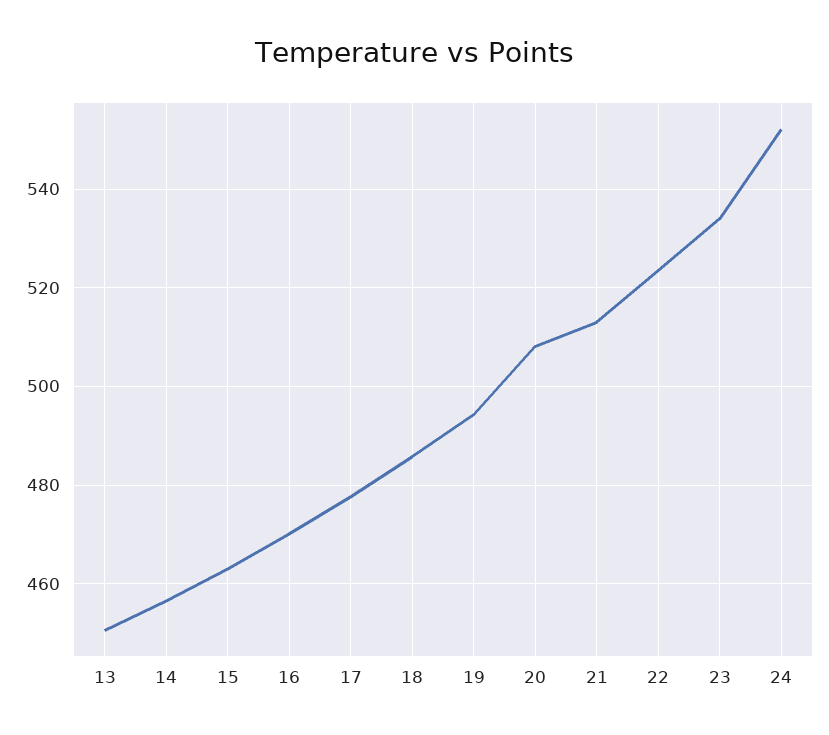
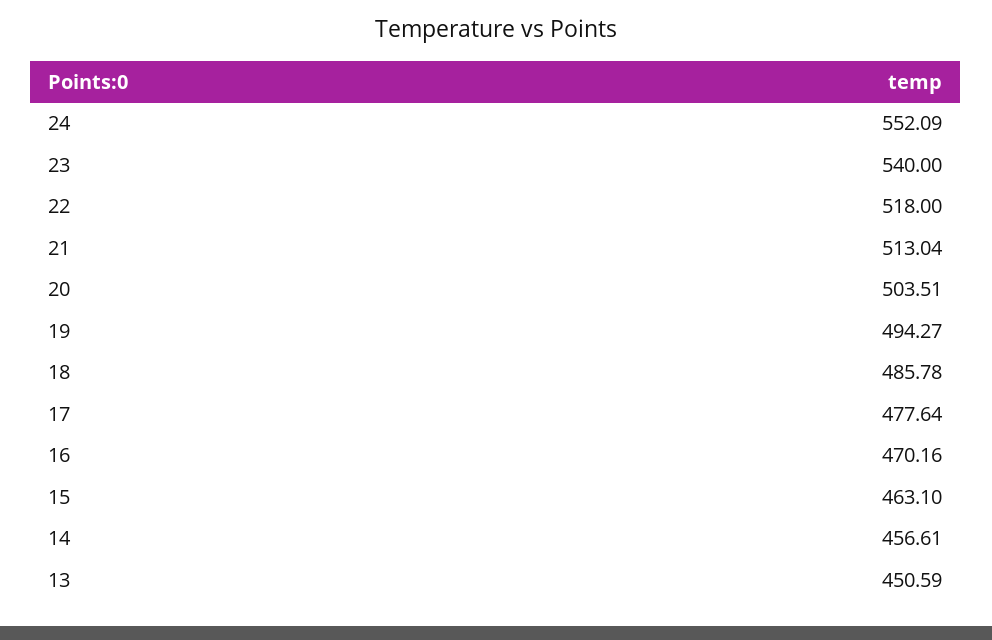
  {
    "13": 450.59,
    "14": 456.61,
    "15": 463.1,
    "16": 470.16,
    "17": 477.64,
    "18": 485.78,
    "19": 494.27,
-   "20": 508,
+   "20": 503.51,
    "21": 513.04,
-   "22": 524,
+   "22": 518,
-   "23": 534,
+   "23": 540,
    "24": 552.09
  }

